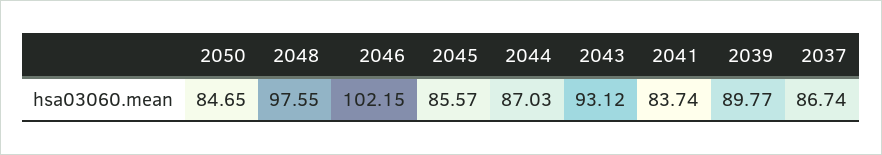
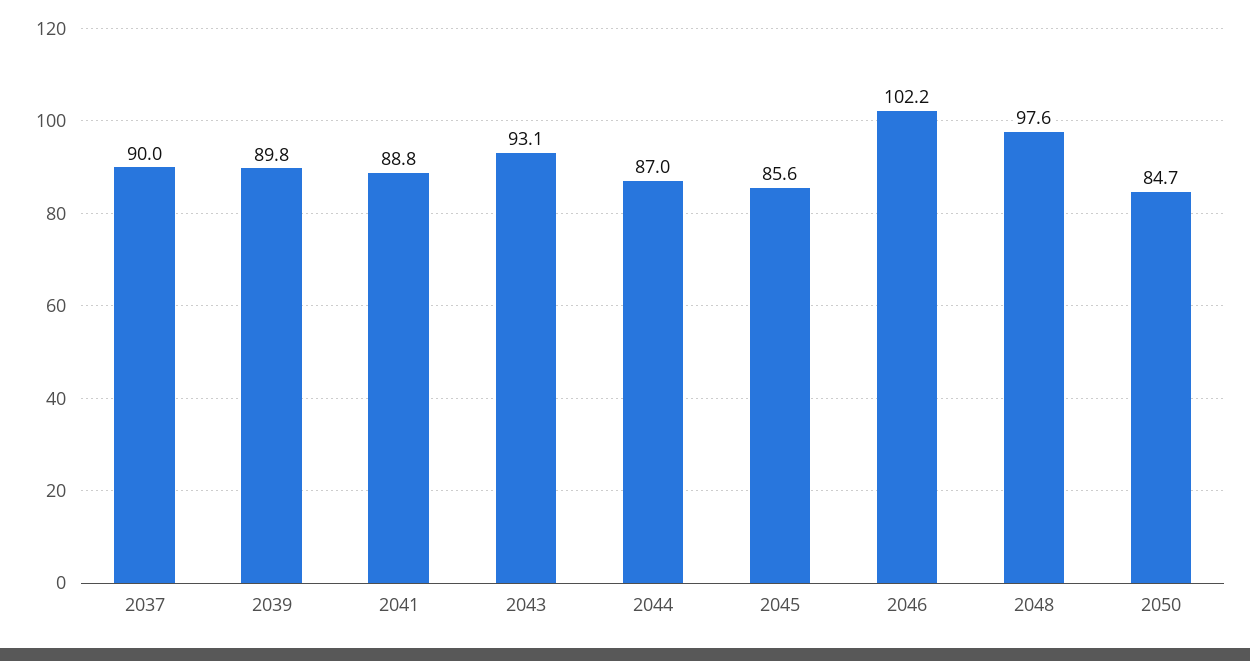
  {
    "2050": 84.65,
    "2048": 97.55,
    "2046": 102.15,
    "2045": 85.57,
    "2044": 87.03,
    "2043": 93.12,
-   "2041": 83.74,
+   "2041": 88.8,
    "2039": 89.77,
-   "2037": 86.74
+   "2037": 90
  }

